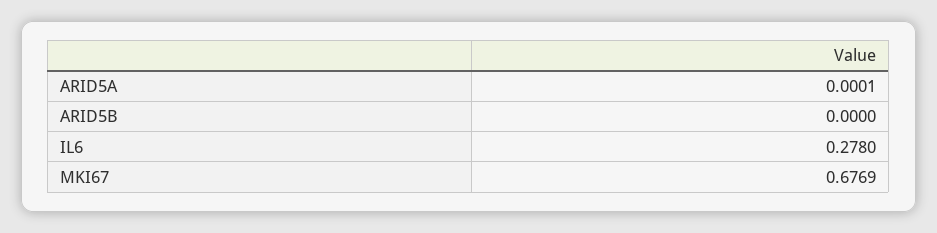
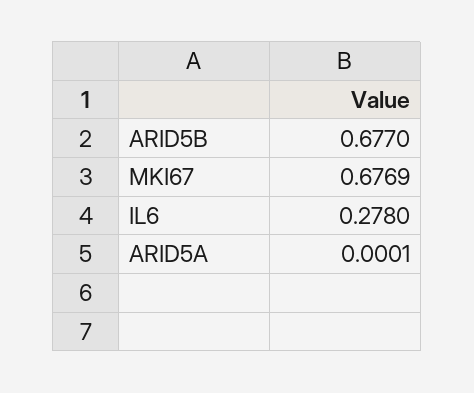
  {
    "ARID5A": 0.0001,
-   "ARID5B": 0,
+   "ARID5B": 0.677,
    "IL6": 0.278,
    "MKI67": 0.6769
  }

